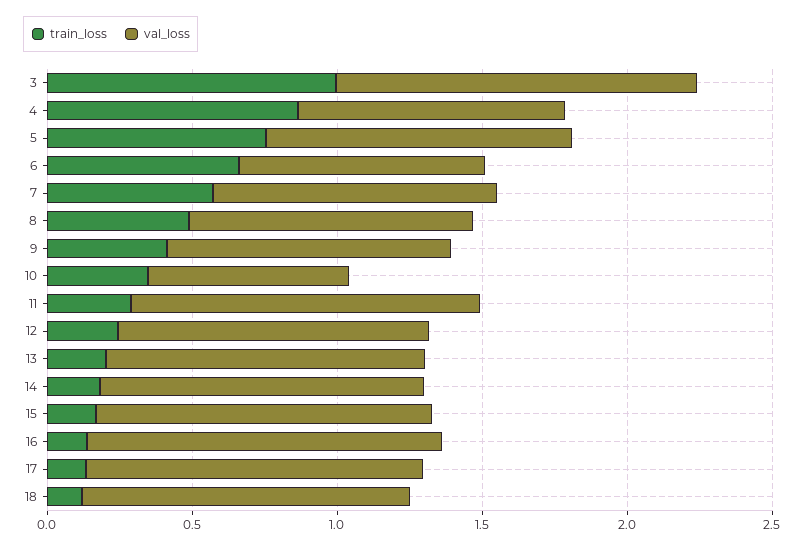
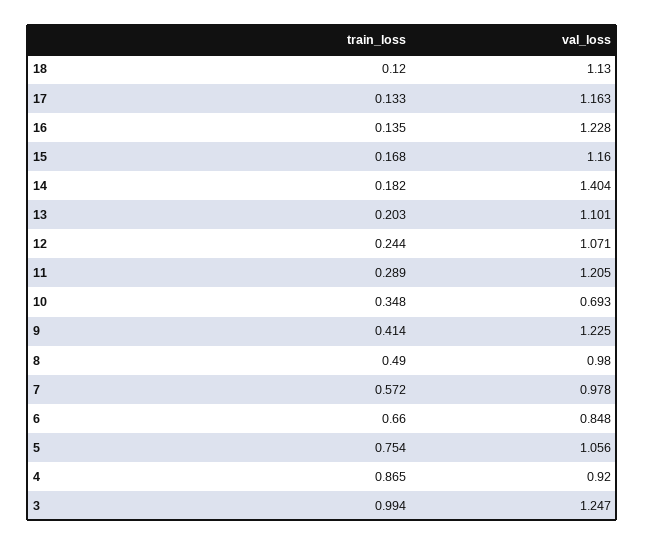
  {
    "train_loss": {
      "3": 0.994,
      "4": 0.865,
      "5": 0.754,
      "6": 0.66,
      "7": 0.572,
      "8": 0.49,
      "9": 0.414,
      "10": 0.348,
      "11": 0.289,
      "12": 0.244,
      "13": 0.203,
      "14": 0.182,
      "15": 0.168,
      "16": 0.135,
      "17": 0.133,
      "18": 0.12
    },
    "val_loss": {
      "3": 1.247,
      "4": 0.92,
      "5": 1.056,
      "6": 0.848,
      "7": 0.978,
      "8": 0.98,
-     "9": 1,
+     "9": 1.225,
      "10": 0.693,
      "11": 1.205,
      "12": 1.071,
      "13": 1.101,
-     "14": 1.1,
+     "14": 1.404,
      "15": 1.16,
      "16": 1.228,
      "17": 1.163,
      "18": 1.13
    }
  }

